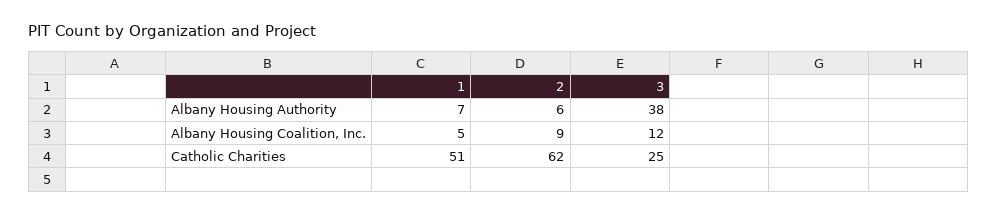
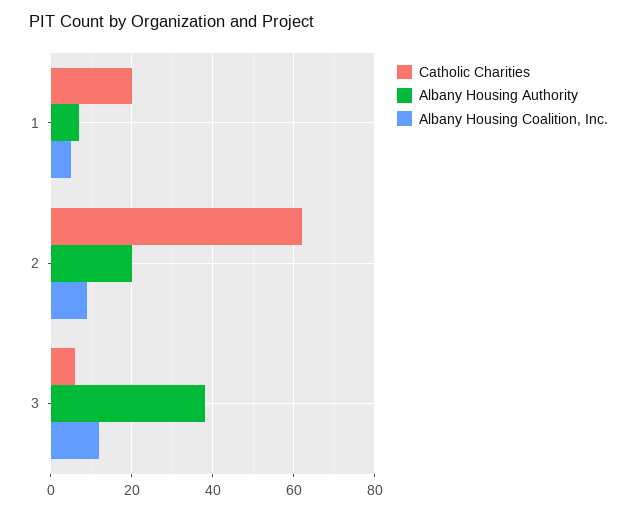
  {
    "Albany Housing Authority": {
      "1": 7,
-     "2": 6,
+     "2": 20,
      "3": 38
    },
    "Albany Housing Coalition, Inc.": {
      "1": 5,
      "2": 9,
      "3": 12
    },
    "Catholic Charities": {
-     "1": 51,
+     "1": 20,
      "2": 62,
-     "3": 25
+     "3": 5
    }
  }

